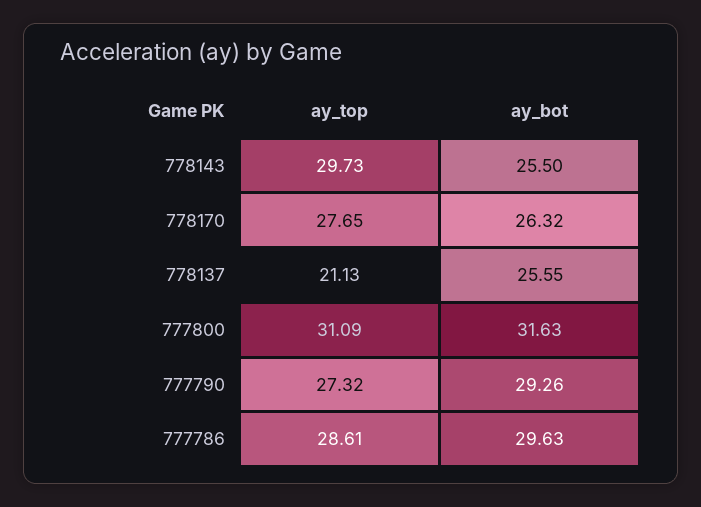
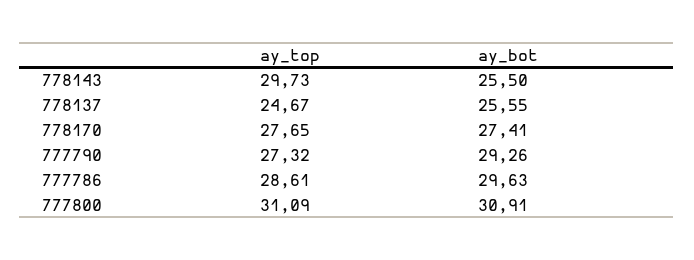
  {
    "ay_top": {
      "778143": 29.73,
      "778170": 27.65,
-     "778137": 21.13,
+     "778137": 24.67,
      "777800": 31.09,
      "777790": 27.32,
      "777786": 28.61
    },
    "ay_bot": {
      "778143": 25.5,
-     "778170": 26.32,
+     "778170": 27.41,
      "778137": 25.55,
-     "777800": 31.63,
+     "777800": 30.91,
      "777790": 29.26,
      "777786": 29.63
    }
  }

